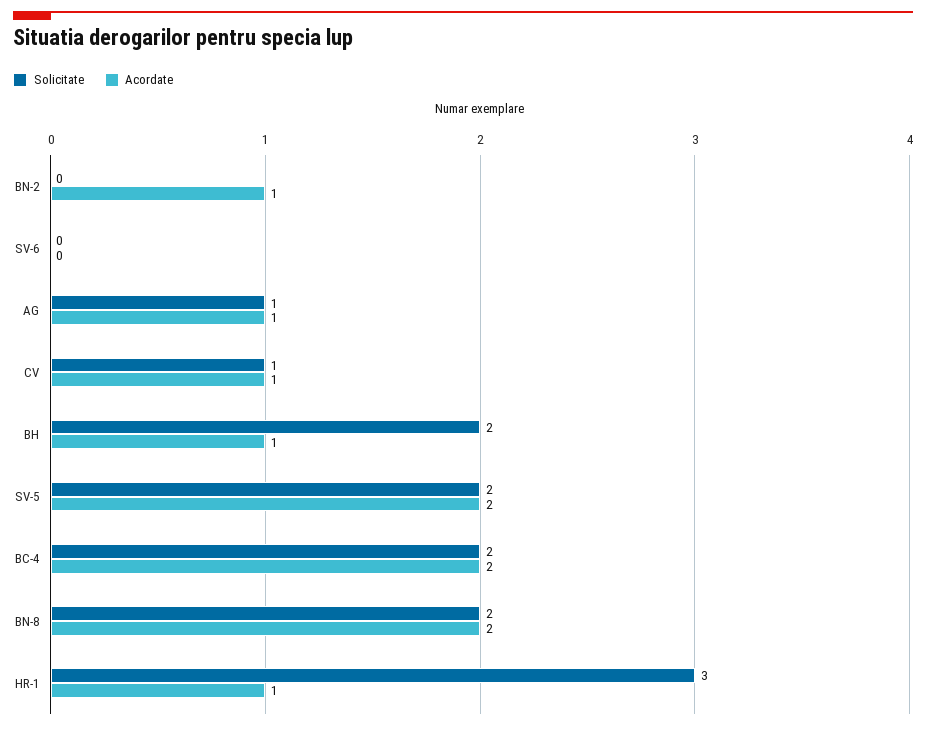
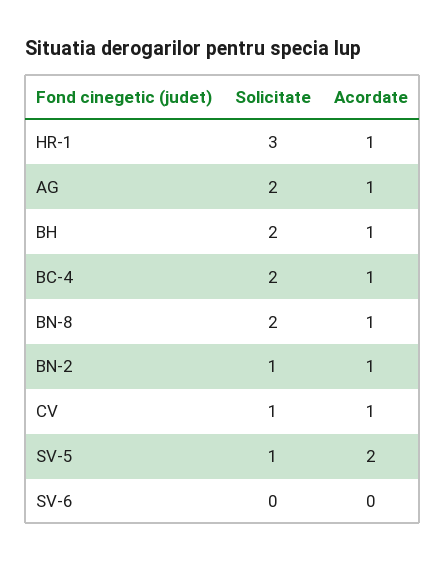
  {
    "Solicitate": {
-     "BN-2": 0,
+     "BN-2": 1,
      "SV-6": 0,
-     "AG": 1,
+     "AG": 2,
      "CV": 1,
      "BH": 2,
-     "SV-5": 2,
+     "SV-5": 1,
      "BC-4": 2,
      "BN-8": 2,
      "HR-1": 3
    },
    "Acordate": {
      "BN-2": 1,
      "SV-6": 0,
      "AG": 1,
      "CV": 1,
      "BH": 1,
      "SV-5": 2,
-     "BC-4": 2,
+     "BC-4": 1,
-     "BN-8": 2,
+     "BN-8": 1,
      "HR-1": 1
    }
  }

